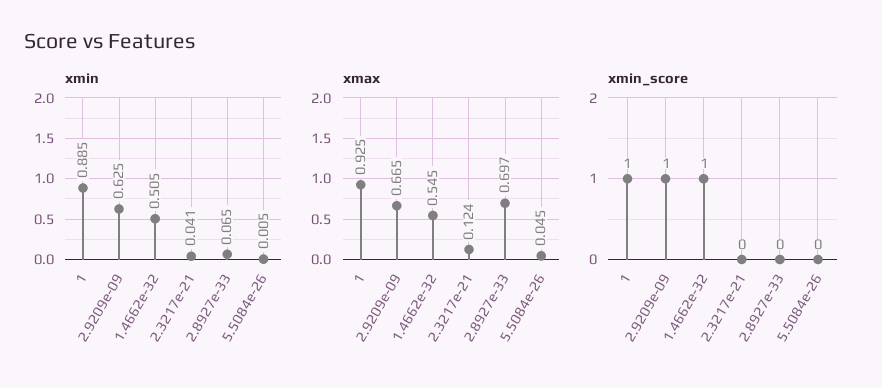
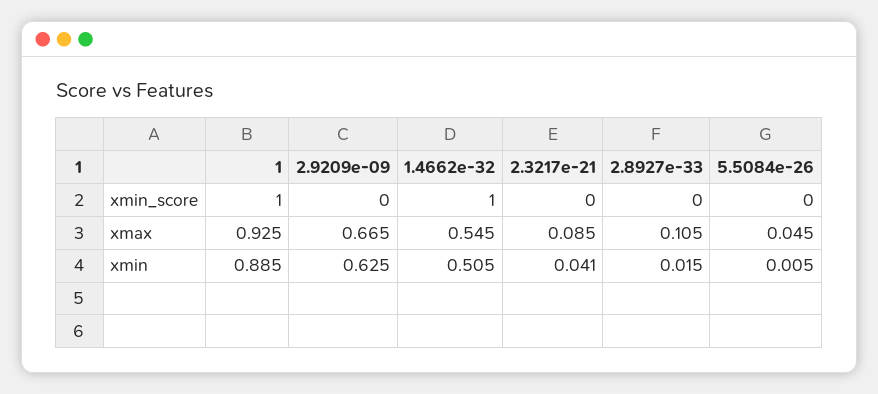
  {
    "xmin": {
      "1": 0.885,
      "2.9209e-09": 0.625,
      "1.4662e-32": 0.505,
      "2.3217e-21": 0.041,
-     "2.8927e-33": 0.065,
+     "2.8927e-33": 0.015,
      "5.5084e-26": 0.005
    },
    "xmax": {
      "1": 0.925,
      "2.9209e-09": 0.665,
      "1.4662e-32": 0.545,
-     "2.3217e-21": 0.124,
+     "2.3217e-21": 0.085,
-     "2.8927e-33": 0.697,
+     "2.8927e-33": 0.105,
      "5.5084e-26": 0.045
    },
    "xmin_score": {
      "1": 1,
-     "2.9209e-09": 1,
+     "2.9209e-09": 0,
      "1.4662e-32": 1,
      "2.3217e-21": 0,
      "2.8927e-33": 0,
      "5.5084e-26": 0
    }
  }

